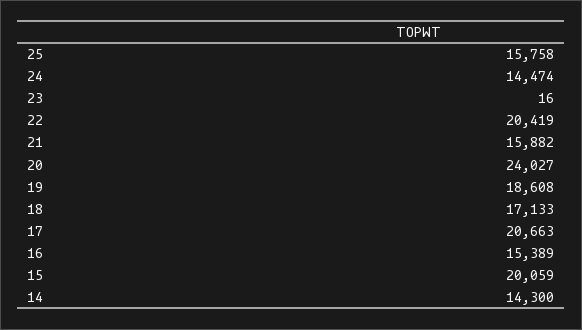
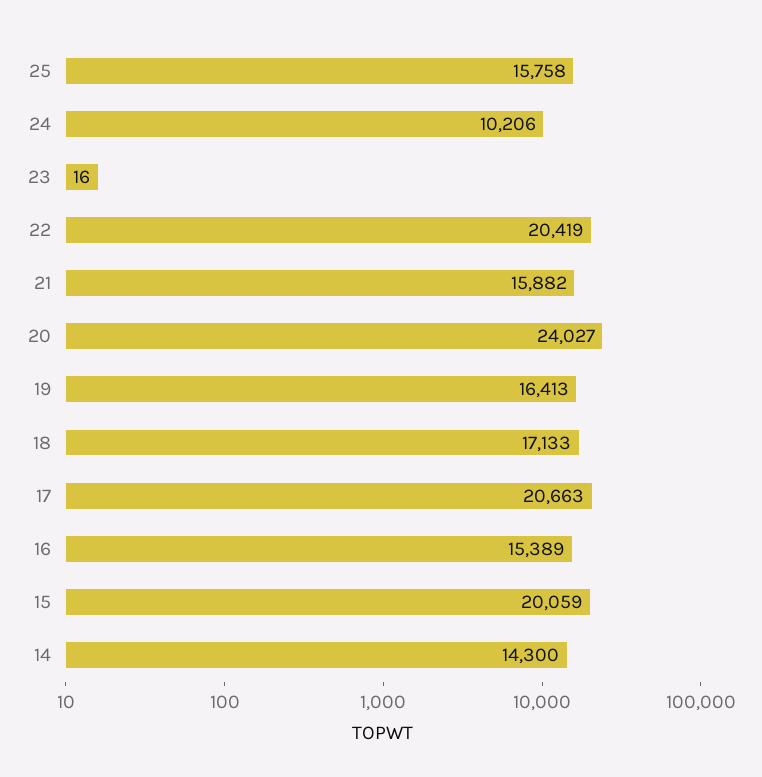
  {
    "25": 15758,
-   "24": 14474,
+   "24": 10206,
    "23": 16,
    "22": 20419,
    "21": 15882,
    "20": 24027,
-   "19": 18608,
+   "19": 16413,
    "18": 17133,
    "17": 20663,
    "16": 15389,
    "15": 20059,
    "14": 14300
  }

